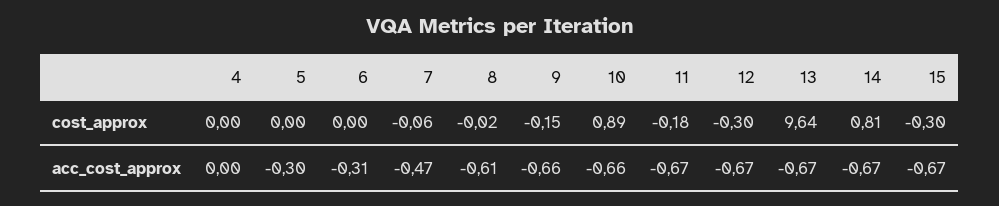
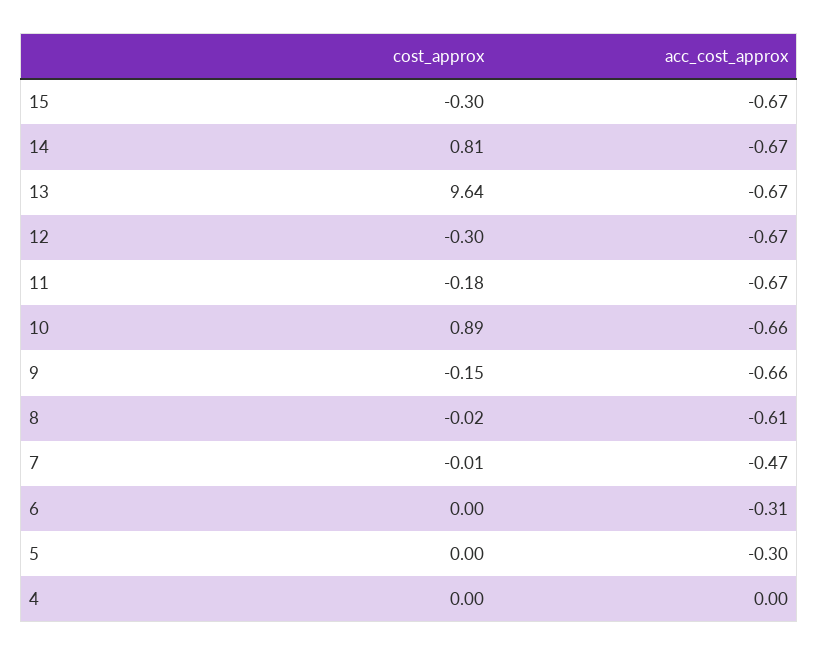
  {
    "4": {
      "cost_approx": 0,
      "acc_cost_approx": 0
    },
    "5": {
      "cost_approx": 0,
      "acc_cost_approx": -0.3
    },
    "6": {
      "cost_approx": 0,
      "acc_cost_approx": -0.31
    },
    "7": {
-     "cost_approx": -0.06,
+     "cost_approx": -0.01,
      "acc_cost_approx": -0.47
    },
    "8": {
      "cost_approx": -0.02,
      "acc_cost_approx": -0.61
    },
    "9": {
      "cost_approx": -0.15,
      "acc_cost_approx": -0.66
    },
    "10": {
      "cost_approx": 0.89,
      "acc_cost_approx": -0.66
    },
    "11": {
      "cost_approx": -0.18,
      "acc_cost_approx": -0.67
    },
    "12": {
      "cost_approx": -0.3,
      "acc_cost_approx": -0.67
    },
    "13": {
      "cost_approx": 9.64,
      "acc_cost_approx": -0.67
    },
    "14": {
      "cost_approx": 0.81,
      "acc_cost_approx": -0.67
    },
    "15": {
      "cost_approx": -0.3,
      "acc_cost_approx": -0.67
    }
  }

